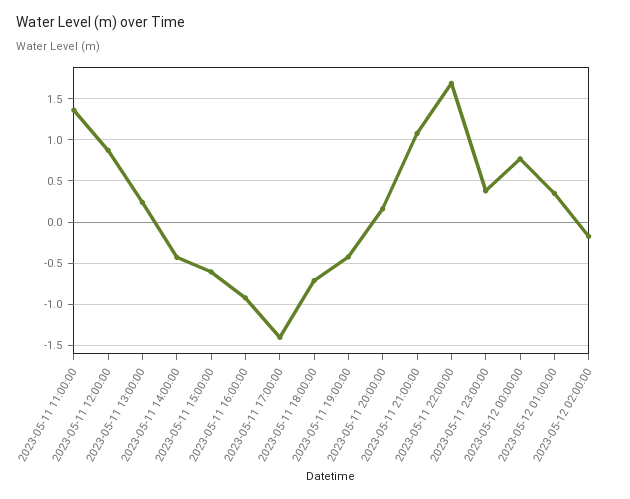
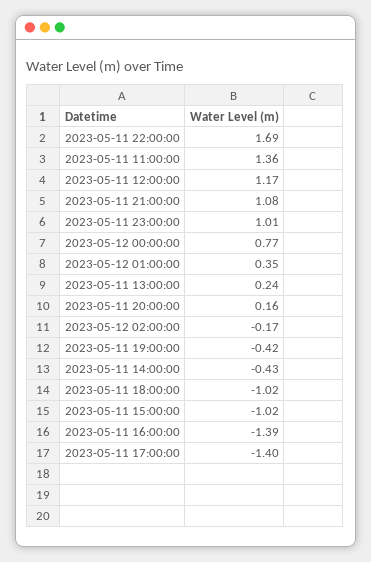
  {
    "2023-05-11 11:00:00": 1.36,
-   "2023-05-11 12:00:00": 0.9,
+   "2023-05-11 12:00:00": 1.17,
    "2023-05-11 13:00:00": 0.24,
    "2023-05-11 14:00:00": -0.43,
-   "2023-05-11 15:00:00": -0.6,
+   "2023-05-11 15:00:00": -1.02,
-   "2023-05-11 16:00:00": -0.9,
+   "2023-05-11 16:00:00": -1.39,
    "2023-05-11 17:00:00": -1.4,
-   "2023-05-11 18:00:00": -0.7,
+   "2023-05-11 18:00:00": -1.02,
    "2023-05-11 19:00:00": -0.42,
    "2023-05-11 20:00:00": 0.16,
    "2023-05-11 21:00:00": 1.08,
    "2023-05-11 22:00:00": 1.69,
-   "2023-05-11 23:00:00": 0.4,
+   "2023-05-11 23:00:00": 1.01,
    "2023-05-12 00:00:00": 0.77,
    "2023-05-12 01:00:00": 0.35,
    "2023-05-12 02:00:00": -0.17
  }

